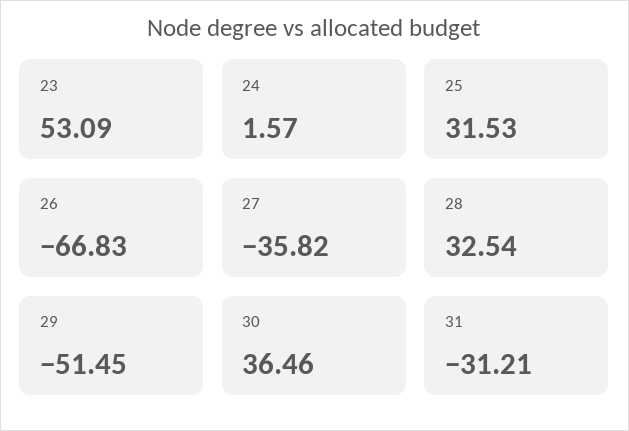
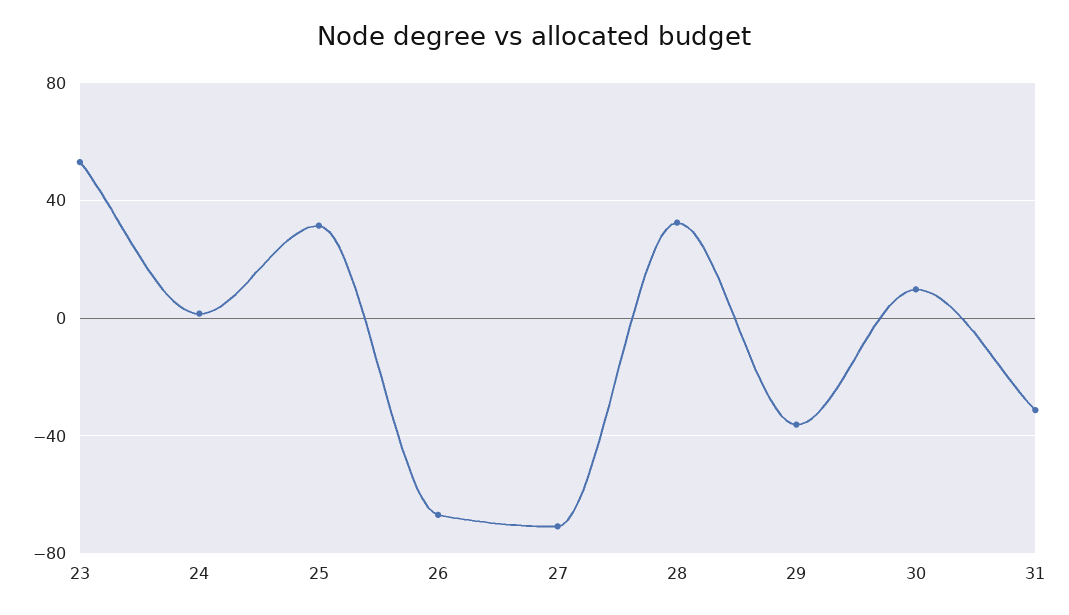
  {
    "23": 53.09,
    "24": 1.57,
    "25": 31.53,
    "26": -66.83,
-   "27": -35.82,
+   "27": -70,
    "28": 32.54,
-   "29": -51.45,
+   "29": -35,
-   "30": 36.46,
+   "30": 10,
    "31": -31.21
  }

